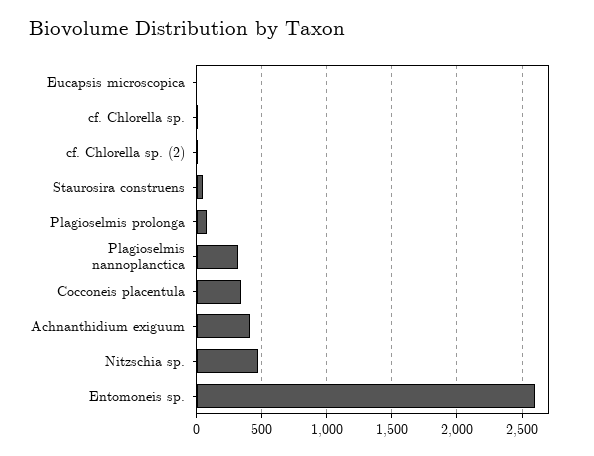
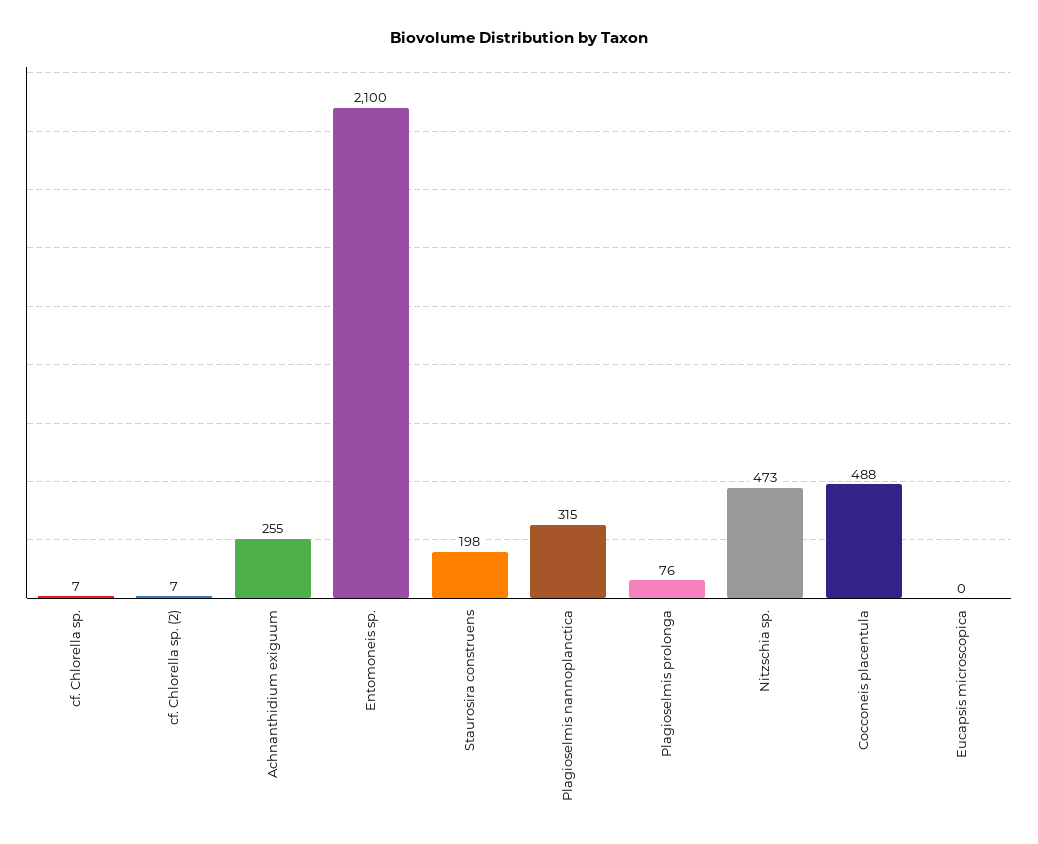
  {
    "Eucapsis microscopica": 0,
    "cf. Chlorella sp.": 7,
    "cf. Chlorella sp. (2)": 7,
-   "Staurosira construens": 50,
+   "Staurosira construens": 198,
    "Plagioselmis prolonga": 76,
    "Plagioselmis nannoplanctica": 315,
-   "Cocconeis placentula": 350,
+   "Cocconeis placentula": 488,
-   "Achnanthidium exiguum": 400,
+   "Achnanthidium exiguum": 255,
    "Nitzschia sp.": 473,
-   "Entomoneis sp.": 2600
+   "Entomoneis sp.": 2100
  }

